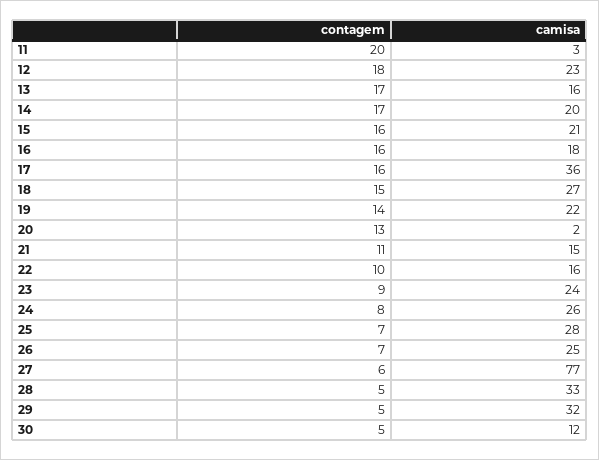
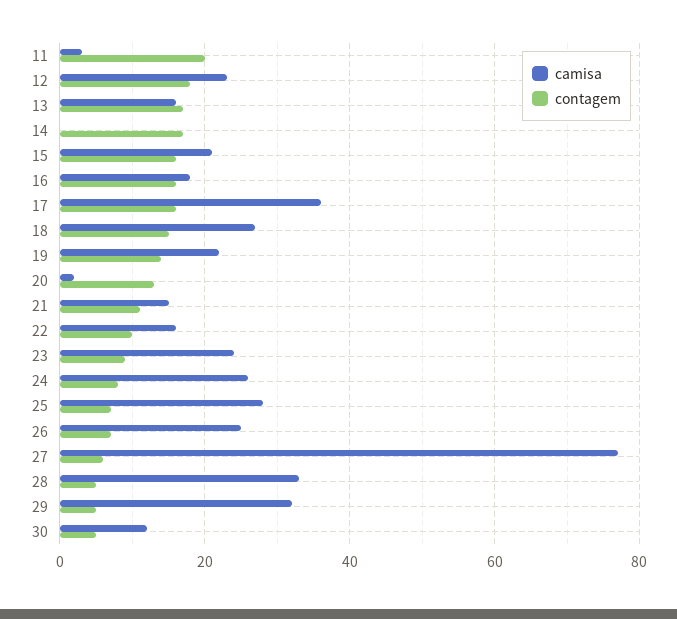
  {
    "contagem": {
      "11": 20,
      "12": 18,
      "13": 17,
      "14": 17,
      "15": 16,
      "16": 16,
      "17": 16,
      "18": 15,
      "19": 14,
      "20": 13,
      "21": 11,
      "22": 10,
      "23": 9,
      "24": 8,
      "25": 7,
      "26": 7,
      "27": 6,
      "28": 5,
      "29": 5,
      "30": 5
    },
    "camisa": {
      "11": 3,
      "12": 23,
      "13": 16,
-     "14": 20,
+     "14": 0,
      "15": 21,
      "16": 18,
      "17": 36,
      "18": 27,
      "19": 22,
      "20": 2,
      "21": 15,
      "22": 16,
      "23": 24,
      "24": 26,
      "25": 28,
      "26": 25,
      "27": 77,
      "28": 33,
      "29": 32,
      "30": 12
    }
  }

